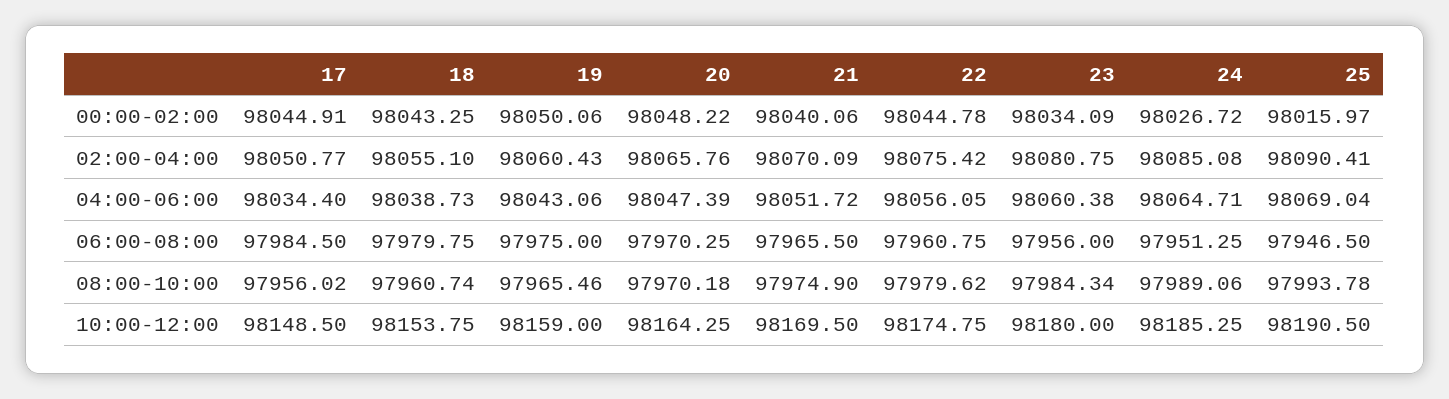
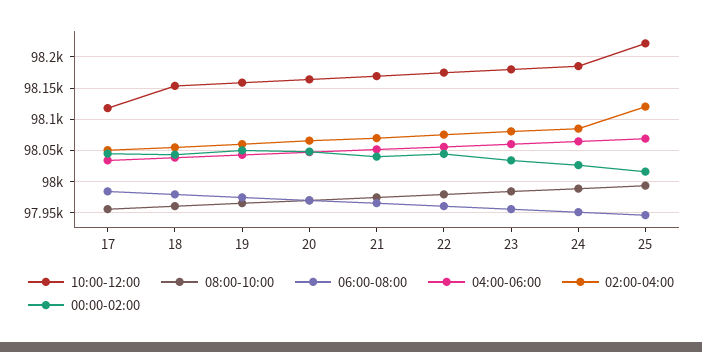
  {
    "00:00-02:00": {
      "17": 98044.91,
      "18": 98043.25,
      "19": 98050.06,
      "20": 98048.22,
      "21": 98040.06,
      "22": 98044.78,
      "23": 98034.09,
      "24": 98026.72,
      "25": 98015.97
    },
    "02:00-04:00": {
      "17": 98050.77,
      "18": 98055.1,
      "19": 98060.43,
      "20": 98065.76,
      "21": 98070.09,
      "22": 98075.42,
      "23": 98080.75,
      "24": 98085.08,
-     "25": 98090.41
+     "25": 98120
    },
    "04:00-06:00": {
      "17": 98034.4,
      "18": 98038.73,
      "19": 98043.06,
      "20": 98047.39,
      "21": 98051.72,
      "22": 98056.05,
      "23": 98060.38,
      "24": 98064.71,
      "25": 98069.04
    },
    "06:00-08:00": {
      "17": 97984.5,
      "18": 97979.75,
      "19": 97975,
      "20": 97970.25,
      "21": 97965.5,
      "22": 97960.75,
      "23": 97956,
      "24": 97951.25,
      "25": 97946.5
    },
    "08:00-10:00": {
      "17": 97956.02,
      "18": 97960.74,
      "19": 97965.46,
      "20": 97970.18,
      "21": 97974.9,
      "22": 97979.62,
      "23": 97984.34,
      "24": 97989.06,
      "25": 97993.78
    },
    "10:00-12:00": {
-     "17": 98148.5,
+     "17": 98120,
      "18": 98153.75,
      "19": 98159,
      "20": 98164.25,
      "21": 98169.5,
      "22": 98174.75,
      "23": 98180,
      "24": 98185.25,
-     "25": 98190.5
+     "25": 98220
    }
  }

